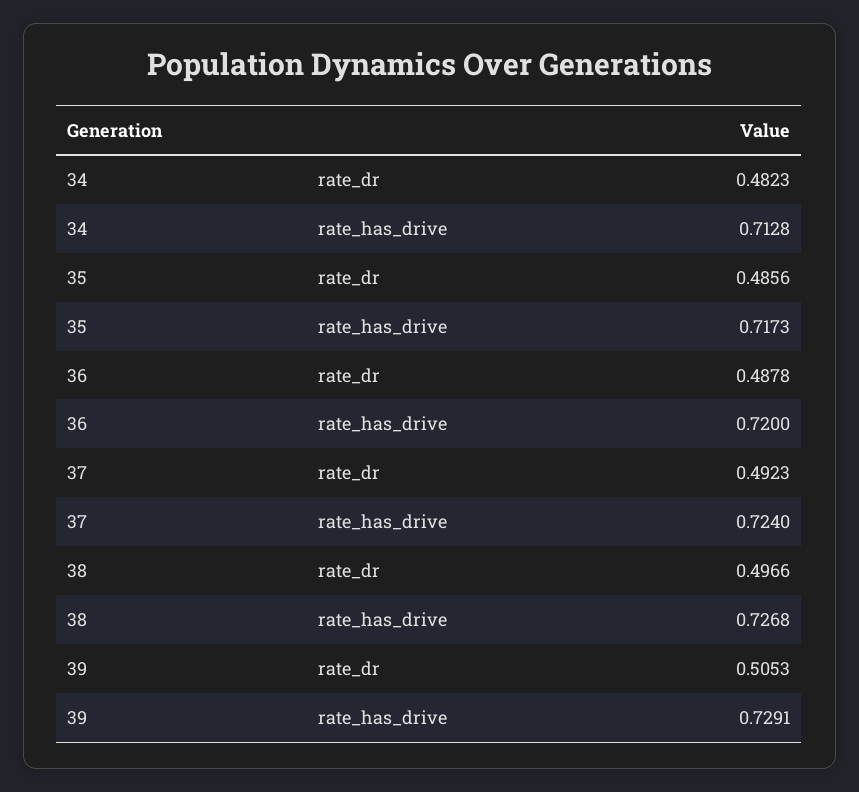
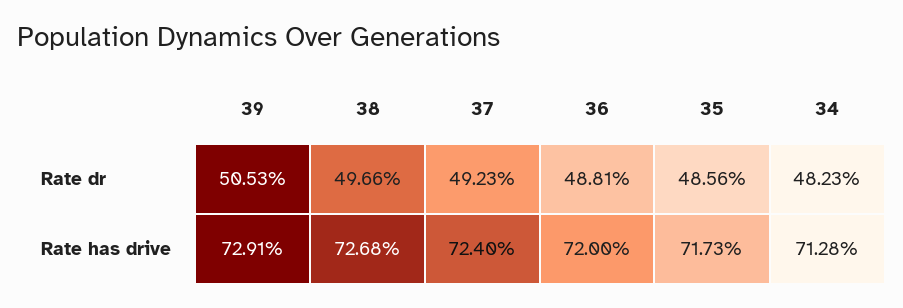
  {
    "34": {
      "rate_dr": 0.4823,
      "rate_has_drive": 0.7128
    },
    "35": {
      "rate_dr": 0.4856,
      "rate_has_drive": 0.7173
    },
    "36": {
-     "rate_dr": 0.4878,
+     "rate_dr": 0.4881,
      "rate_has_drive": 0.72
    },
    "37": {
      "rate_dr": 0.4923,
      "rate_has_drive": 0.724
    },
    "38": {
      "rate_dr": 0.4966,
      "rate_has_drive": 0.7268
    },
    "39": {
      "rate_dr": 0.5053,
      "rate_has_drive": 0.7291
    }
  }

